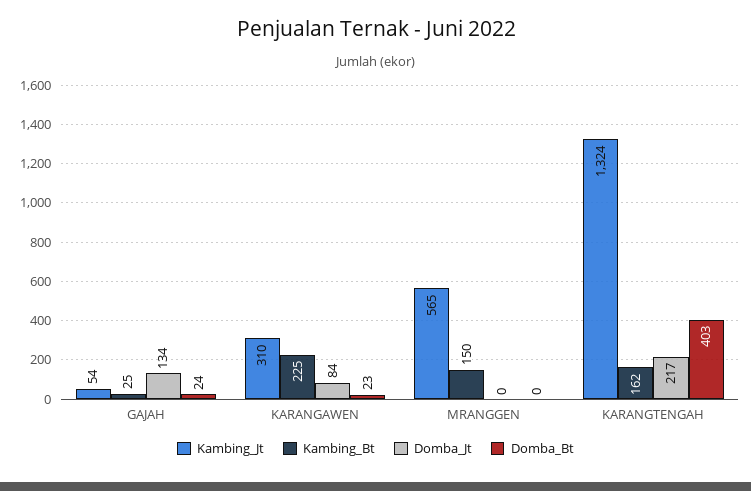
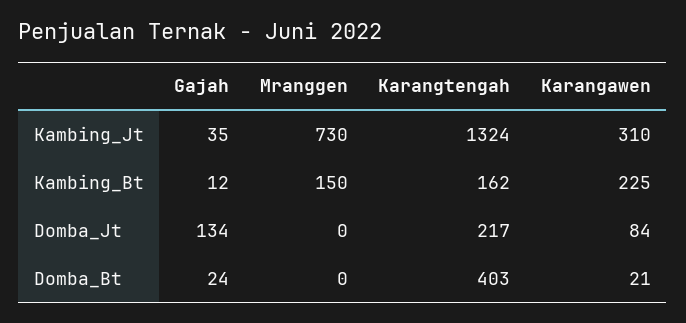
  {
    "Kambing_Jt": {
-     "GAJAH": 54,
+     "GAJAH": 35,
      "KARANGAWEN": 310,
-     "MRANGGEN": 565,
+     "MRANGGEN": 730,
      "KARANGTENGAH": 1324
    },
    "Kambing_Bt": {
-     "GAJAH": 25,
+     "GAJAH": 12,
      "KARANGAWEN": 225,
      "MRANGGEN": 150,
      "KARANGTENGAH": 162
    },
    "Domba_Jt": {
      "GAJAH": 134,
      "KARANGAWEN": 84,
      "MRANGGEN": 0,
      "KARANGTENGAH": 217
    },
    "Domba_Bt": {
      "GAJAH": 24,
-     "KARANGAWEN": 23,
+     "KARANGAWEN": 21,
      "MRANGGEN": 0,
      "KARANGTENGAH": 403
    }
  }

